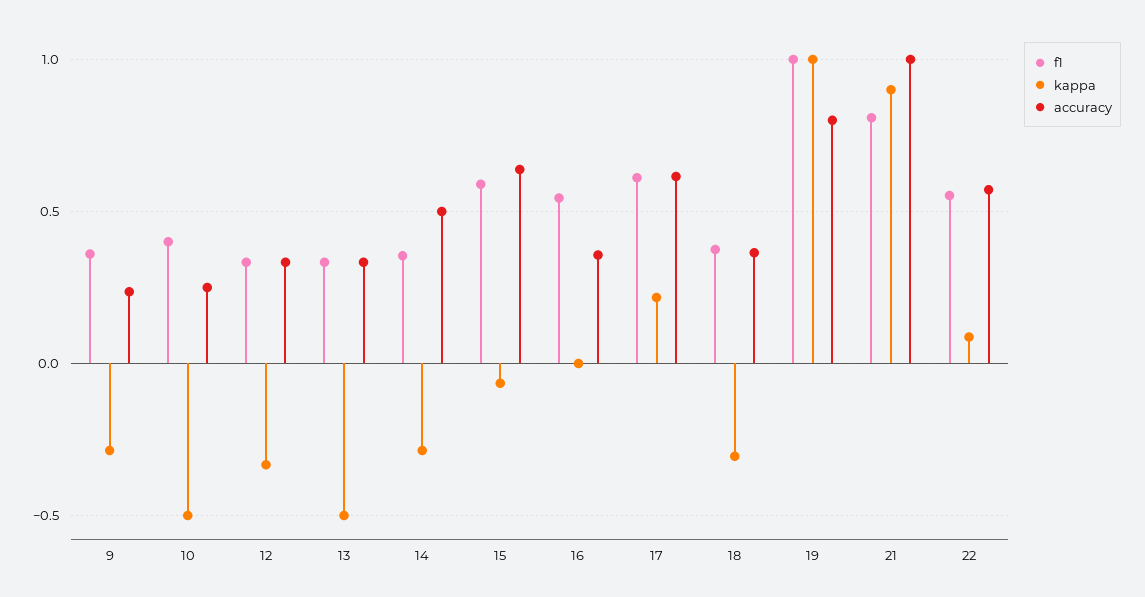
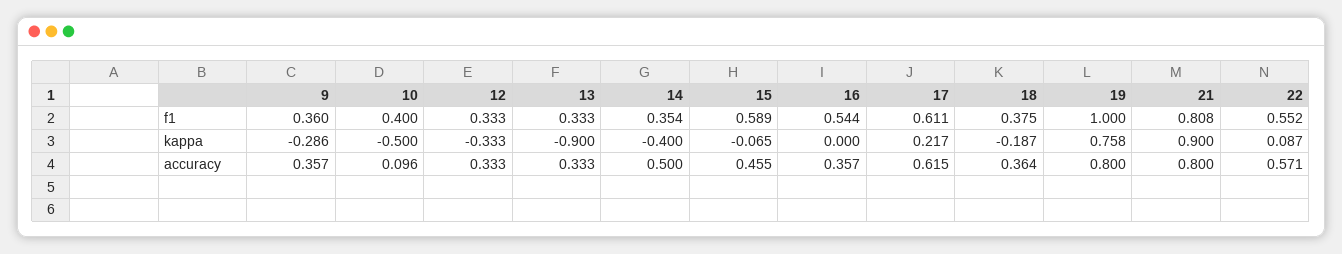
  {
    "f1": {
      "9": 0.36,
      "10": 0.4,
      "12": 0.333,
      "13": 0.333,
      "14": 0.354,
      "15": 0.589,
      "16": 0.544,
      "17": 0.611,
      "18": 0.375,
      "19": 1,
      "21": 0.808,
      "22": 0.552
    },
    "kappa": {
      "9": -0.286,
      "10": -0.5,
      "12": -0.333,
-     "13": -0.5,
+     "13": -0.9,
-     "14": -0.3,
+     "14": -0.4,
      "15": -0.065,
      "16": 0,
      "17": 0.217,
-     "18": -0.3,
+     "18": -0.187,
-     "19": 1,
+     "19": 0.758,
      "21": 0.9,
      "22": 0.087
    },
    "accuracy": {
-     "9": 0.25,
+     "9": 0.357,
-     "10": 0.25,
+     "10": 0.096,
      "12": 0.333,
      "13": 0.333,
      "14": 0.5,
-     "15": 0.65,
+     "15": 0.455,
      "16": 0.357,
      "17": 0.615,
      "18": 0.364,
      "19": 0.8,
-     "21": 1,
+     "21": 0.8,
      "22": 0.571
    }
  }

